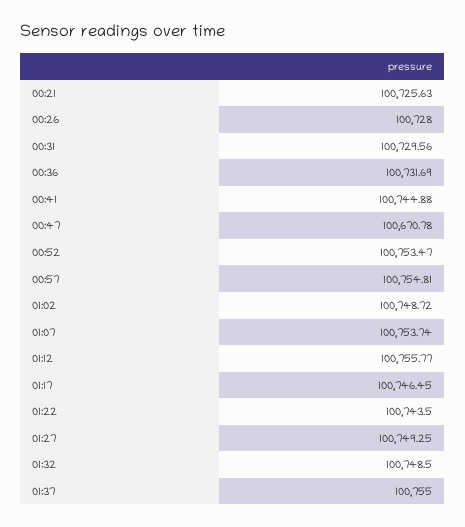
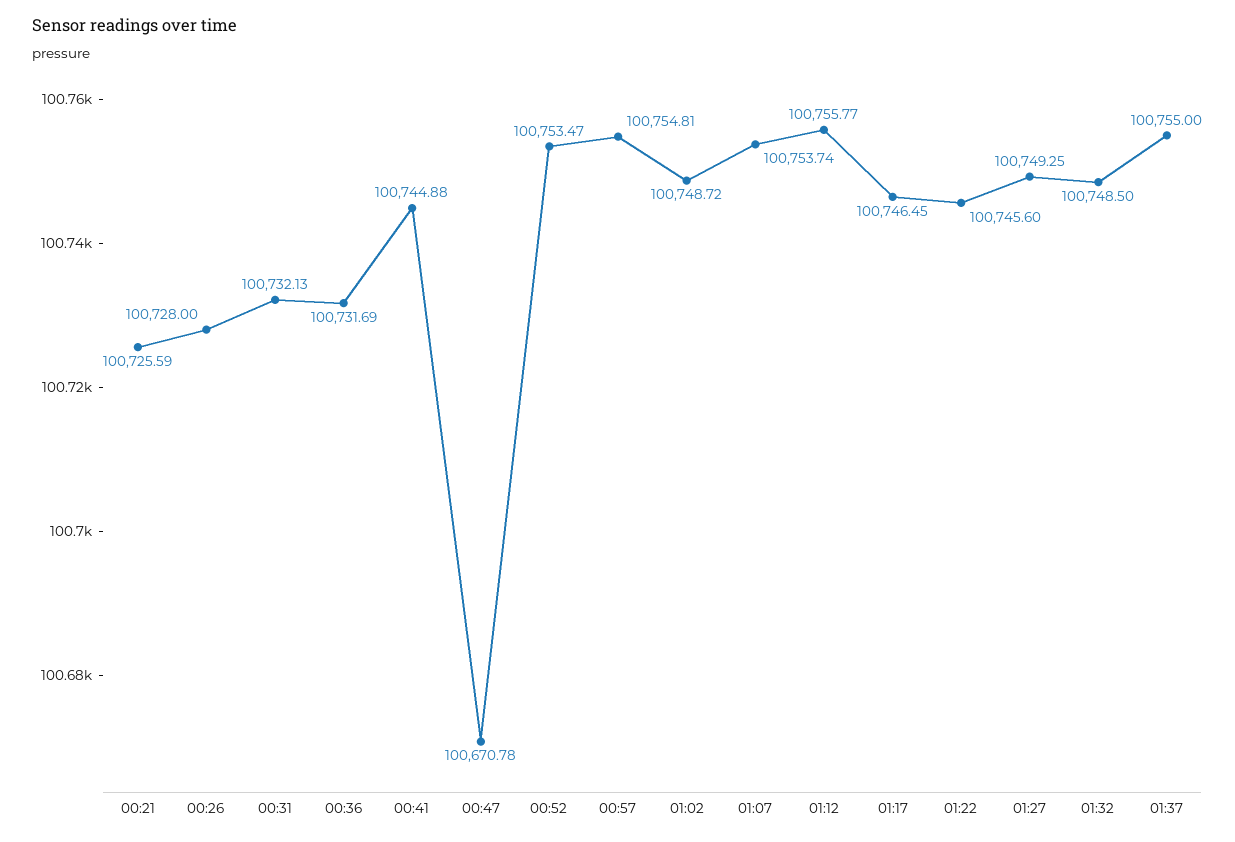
  {
-   "00:21": 100725.63,
+   "00:21": 100725.59,
    "00:26": 100728,
-   "00:31": 100729.56,
+   "00:31": 100732.13,
    "00:36": 100731.69,
    "00:41": 100744.88,
    "00:47": 100670.78,
    "00:52": 100753.47,
    "00:57": 100754.81,
    "01:02": 100748.72,
    "01:07": 100753.74,
    "01:12": 100755.77,
    "01:17": 100746.45,
-   "01:22": 100743.5,
+   "01:22": 100745.6,
    "01:27": 100749.25,
    "01:32": 100748.5,
    "01:37": 100755
  }

